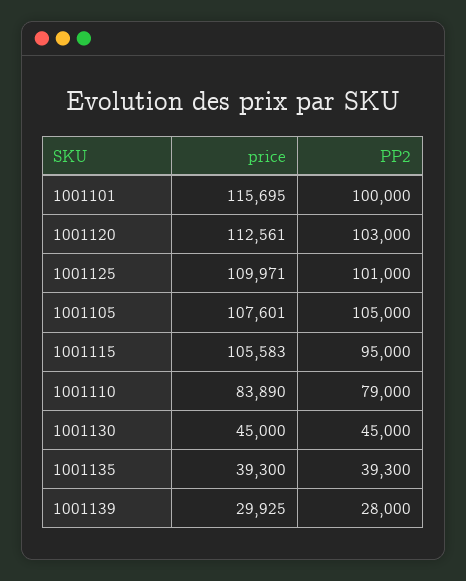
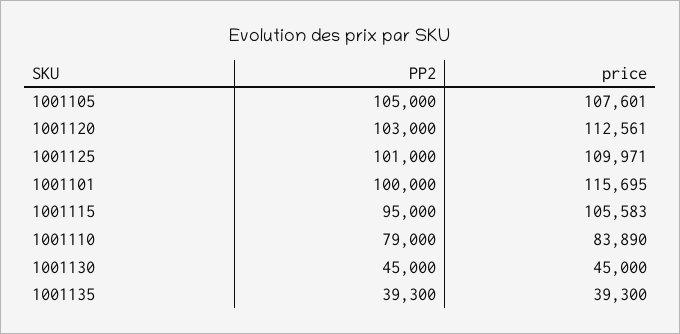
  {
    "price": {
      "1001101": 115695,
      "1001120": 112561,
      "1001125": 109971,
      "1001105": 107601,
      "1001115": 105583,
      "1001110": 83890,
      "1001130": 45000,
-     "1001135": 39300,
+     "1001135": 39300
-     "1001139": 29925
    },
    "PP2": {
      "1001101": 100000,
      "1001120": 103000,
      "1001125": 101000,
      "1001105": 105000,
      "1001115": 95000,
      "1001110": 79000,
      "1001130": 45000,
-     "1001135": 39300,
+     "1001135": 39300
-     "1001139": 28000
    }
  }

